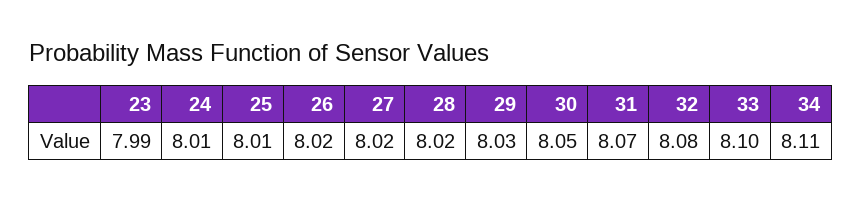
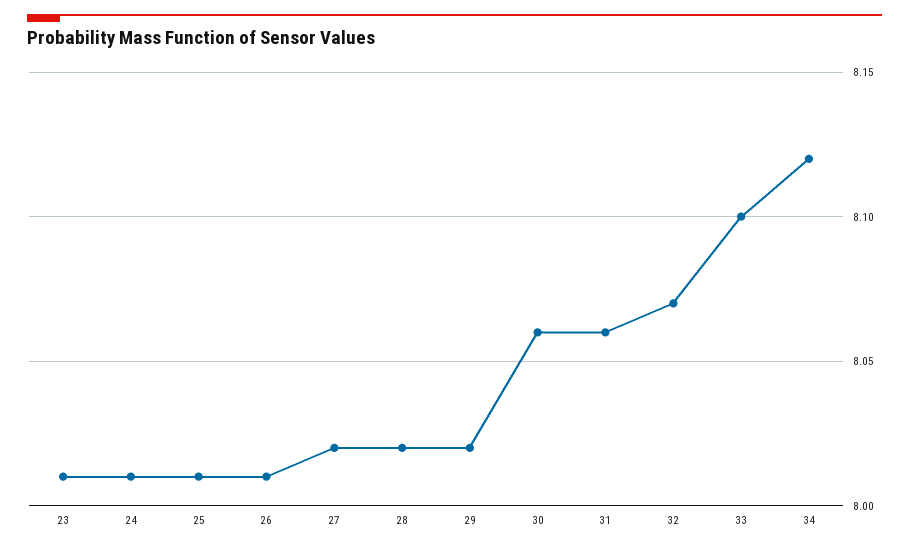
  {
-   "23": 7.99,
+   "23": 8.01,
    "24": 8.01,
    "25": 8.01,
-   "26": 8.02,
+   "26": 8.01,
    "27": 8.02,
    "28": 8.02,
-   "29": 8.03,
+   "29": 8.02,
-   "30": 8.05,
+   "30": 8.06,
-   "31": 8.07,
+   "31": 8.06,
-   "32": 8.08,
+   "32": 8.07,
    "33": 8.1,
-   "34": 8.11
+   "34": 8.12
  }

